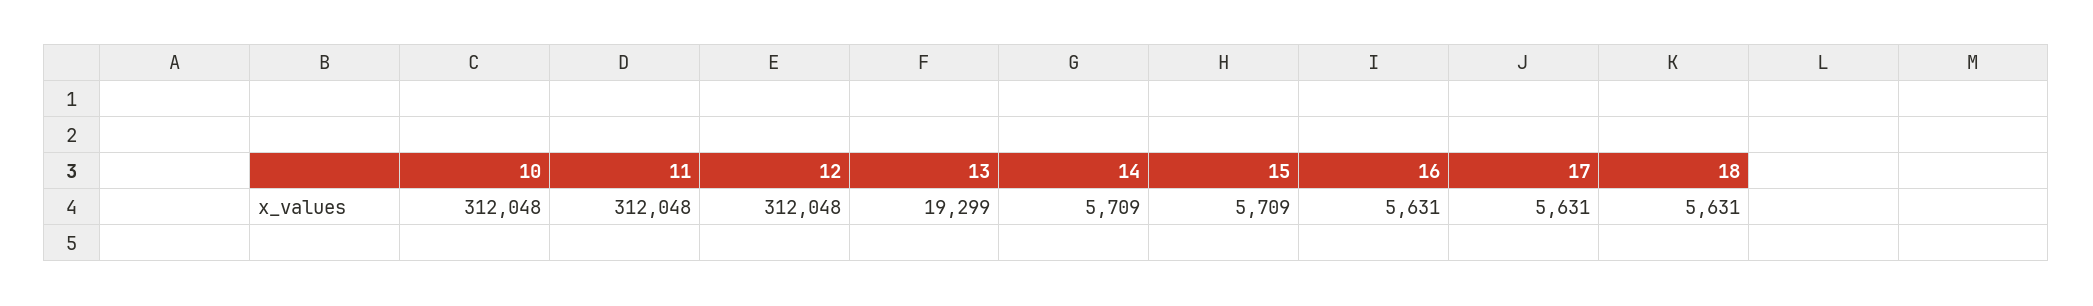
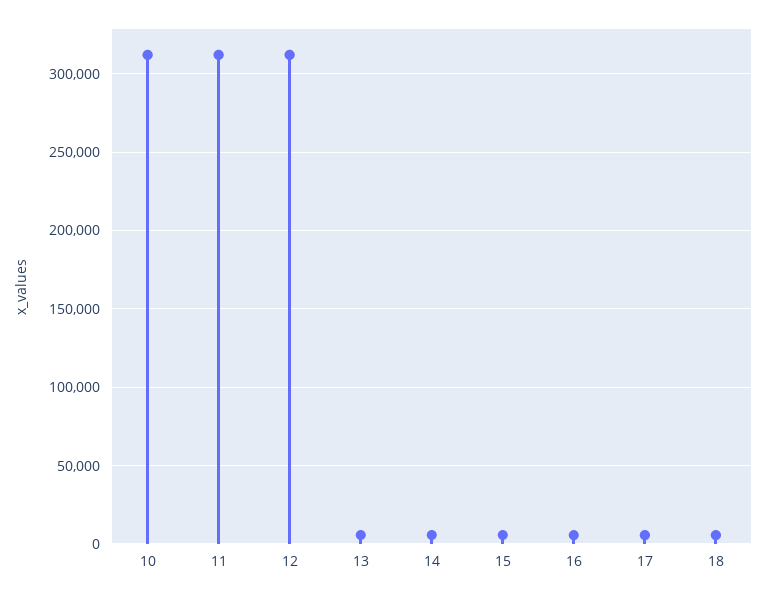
  {
    "10": 312048,
    "11": 312048,
    "12": 312048,
-   "13": 19299,
+   "13": 5000,
    "14": 5709,
    "15": 5709,
    "16": 5631,
    "17": 5631,
    "18": 5631
  }

